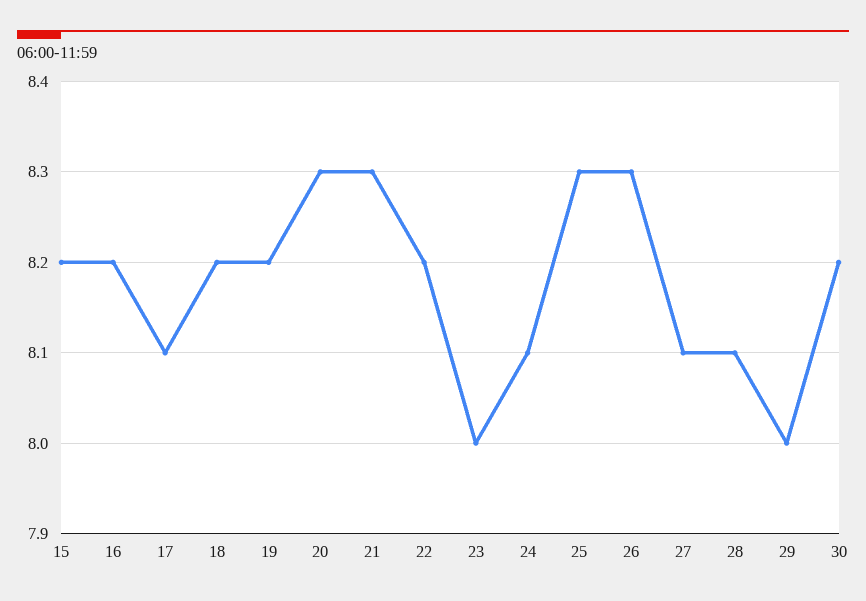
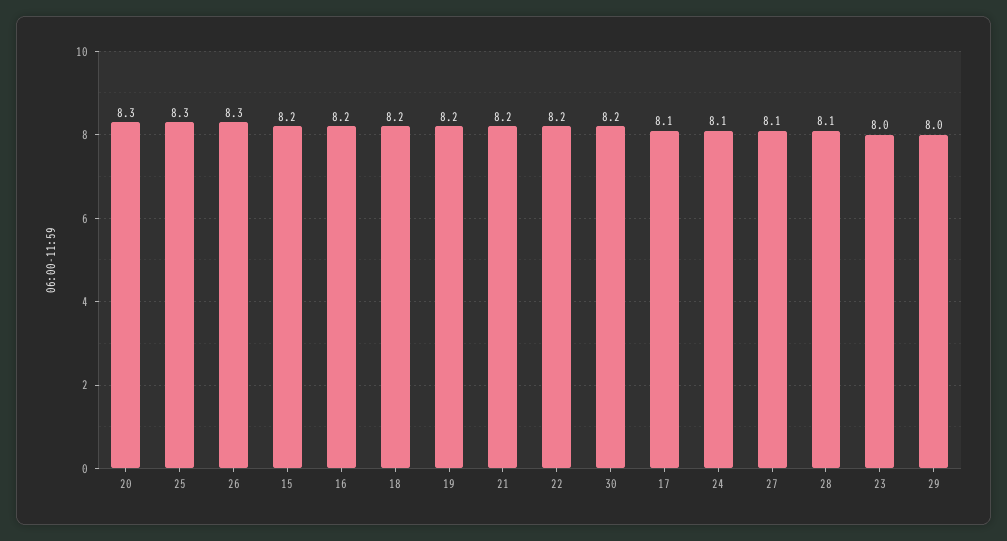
  {
    "15": 8.2,
    "16": 8.2,
    "17": 8.1,
    "18": 8.2,
    "19": 8.2,
    "20": 8.3,
-   "21": 8.3,
+   "21": 8.2,
    "22": 8.2,
    "23": 8,
    "24": 8.1,
    "25": 8.3,
    "26": 8.3,
    "27": 8.1,
    "28": 8.1,
    "29": 8,
    "30": 8.2
  }

